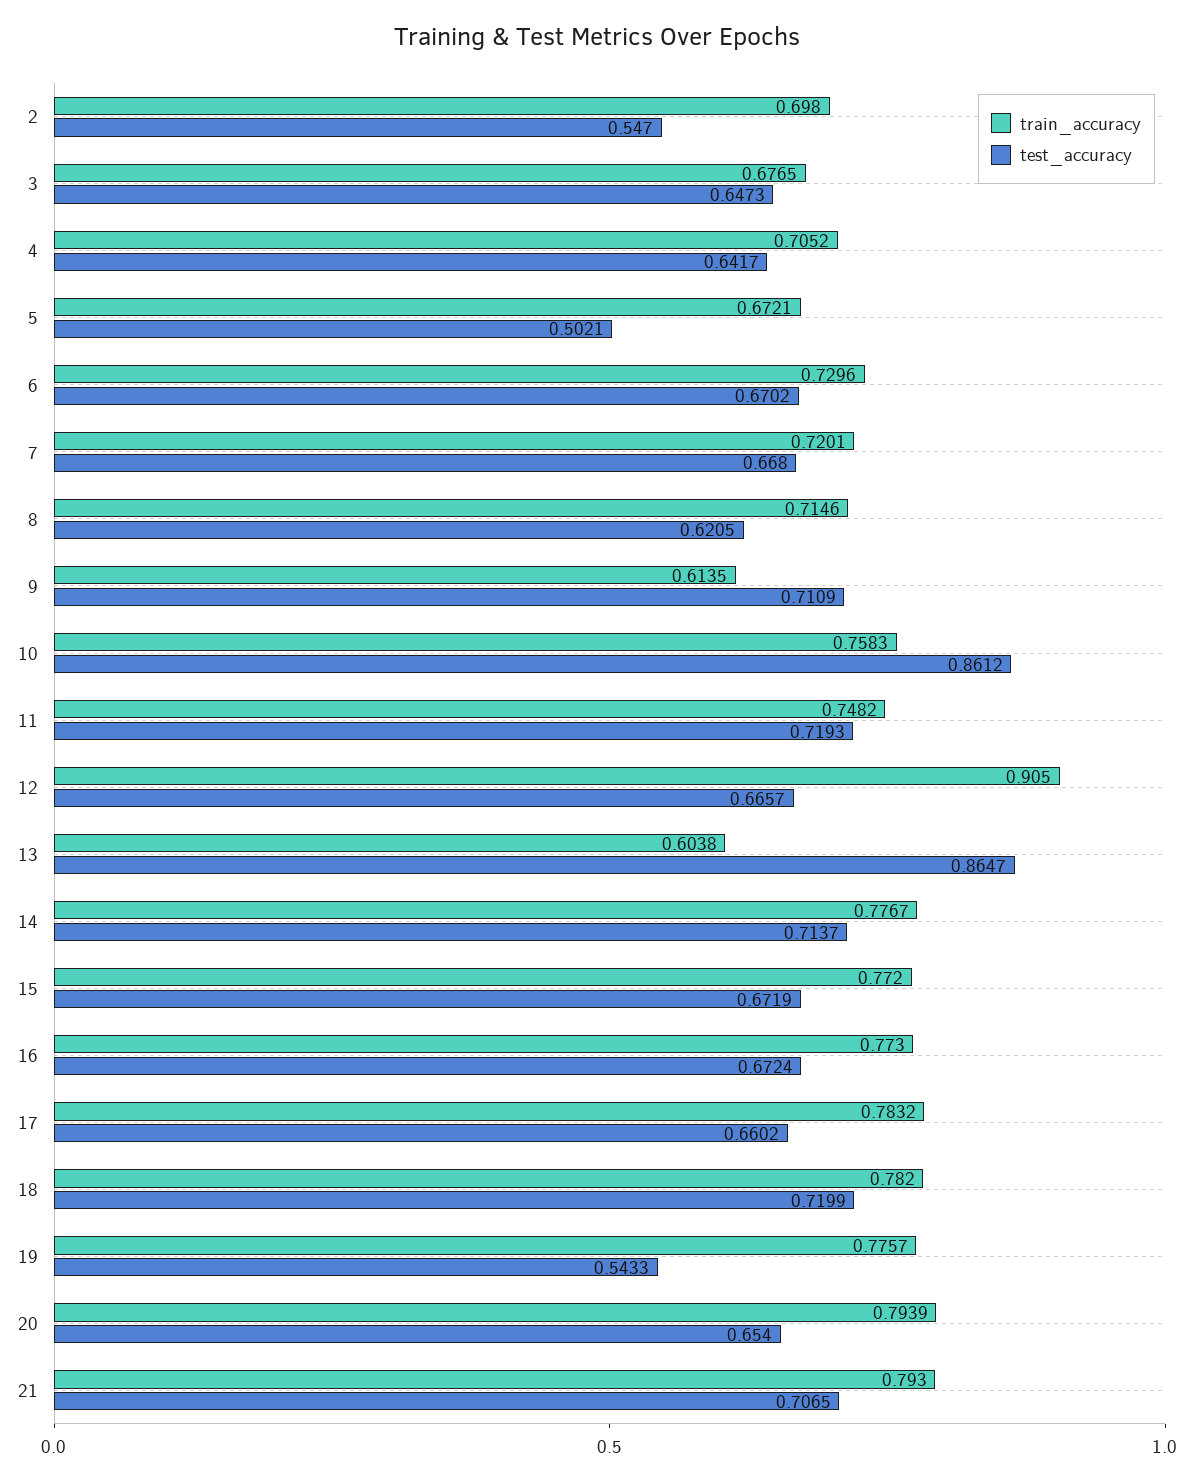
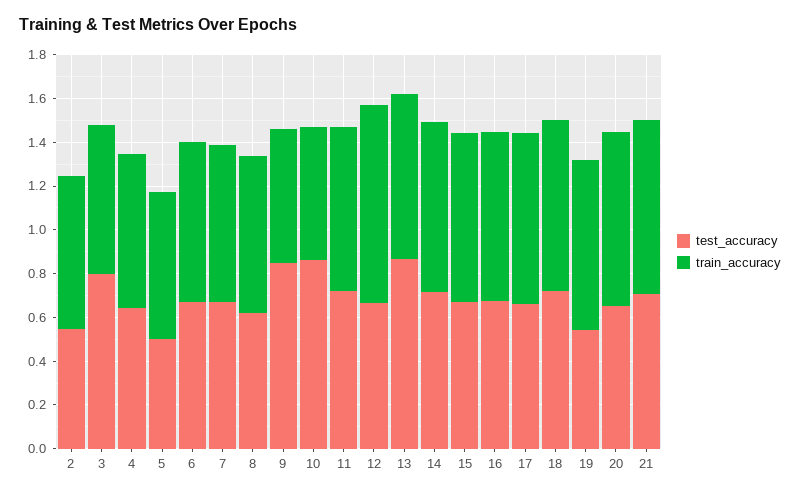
  {
    "train_accuracy": {
      "2": 0.698,
      "3": 0.6765,
      "4": 0.7052,
      "5": 0.6721,
      "6": 0.7296,
      "7": 0.7201,
      "8": 0.7146,
      "9": 0.6135,
-     "10": 0.7583,
+     "10": 0.6,
      "11": 0.7482,
      "12": 0.905,
-     "13": 0.6038,
+     "13": 0.75,
      "14": 0.7767,
      "15": 0.772,
      "16": 0.773,
      "17": 0.7832,
      "18": 0.782,
      "19": 0.7757,
      "20": 0.7939,
      "21": 0.793
    },
    "test_accuracy": {
      "2": 0.547,
-     "3": 0.6473,
+     "3": 0.8,
      "4": 0.6417,
      "5": 0.5021,
      "6": 0.6702,
      "7": 0.668,
      "8": 0.6205,
-     "9": 0.7109,
+     "9": 0.85,
      "10": 0.8612,
      "11": 0.7193,
      "12": 0.6657,
      "13": 0.8647,
      "14": 0.7137,
      "15": 0.6719,
      "16": 0.6724,
      "17": 0.6602,
      "18": 0.7199,
      "19": 0.5433,
      "20": 0.654,
      "21": 0.7065
    }
  }

